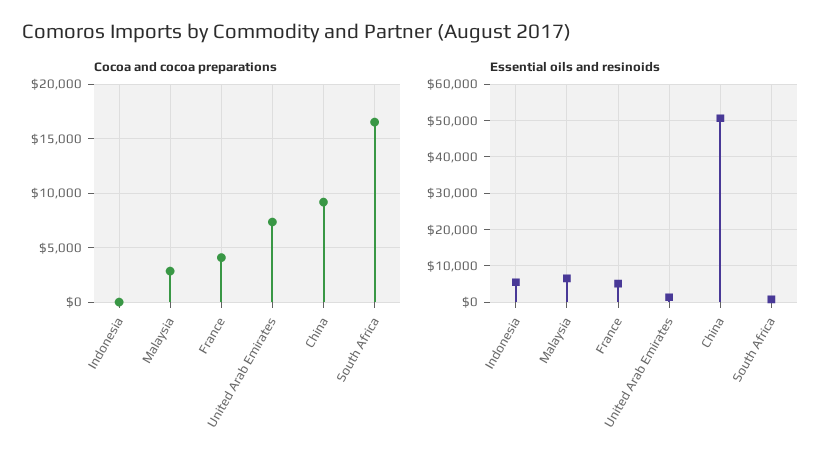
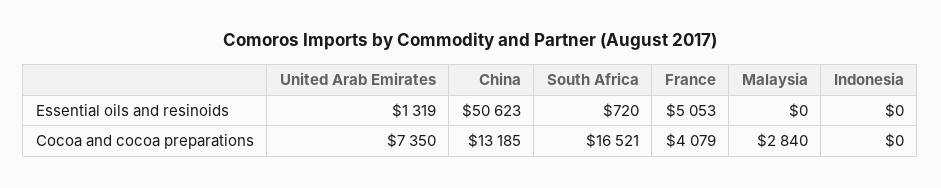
  {
    "Cocoa and cocoa preparations": {
      "Indonesia": 0,
      "Malaysia": 2840,
      "France": 4079,
      "United Arab Emirates": 7350,
-     "China": 9000,
+     "China": 13185,
      "South Africa": 16521
    },
    "Essential oils and resinoids": {
-     "Indonesia": 6000,
+     "Indonesia": 0,
-     "Malaysia": 6000,
+     "Malaysia": 0,
      "France": 5053,
      "United Arab Emirates": 1319,
      "China": 50623,
      "South Africa": 720
    }
  }

